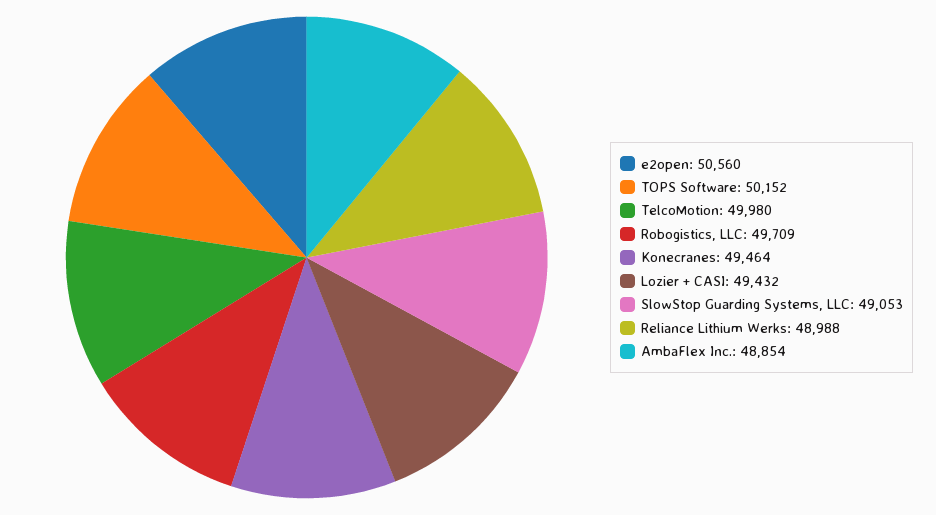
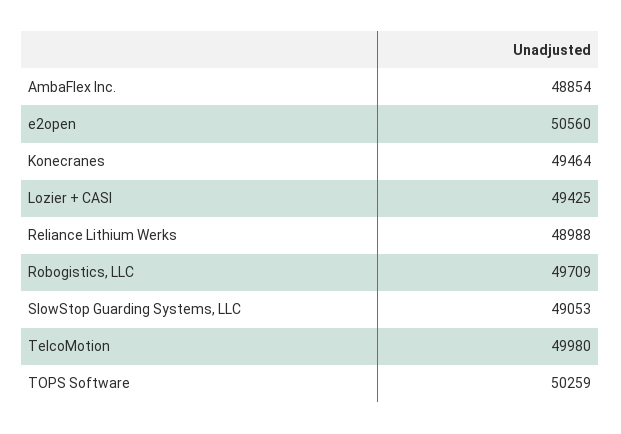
  {
    "e2open": 50560,
-   "TOPS Software": 50152,
+   "TOPS Software": 50259,
    "TelcoMotion": 49980,
    "Robogistics, LLC": 49709,
    "Konecranes": 49464,
-   "Lozier + CASI": 49432,
+   "Lozier + CASI": 49425,
    "SlowStop Guarding Systems, LLC": 49053,
    "Reliance Lithium Werks": 48988,
    "AmbaFlex Inc.": 48854
  }

